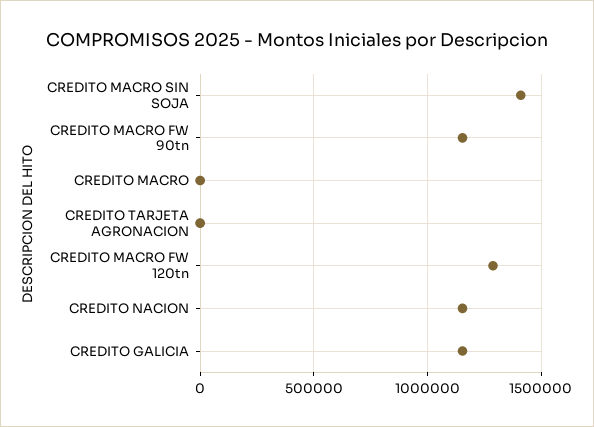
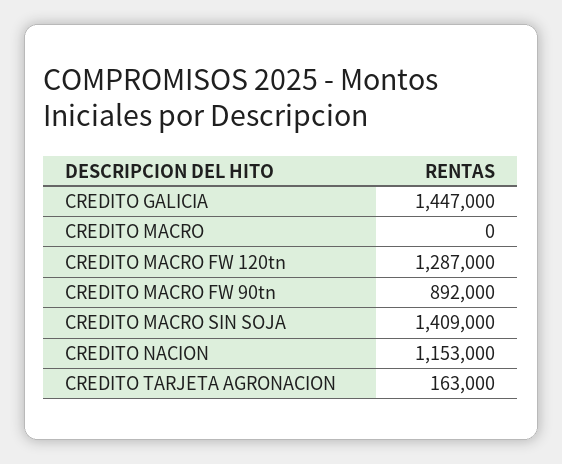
  {
    "CREDITO MACRO SIN SOJA": 1409000,
-   "CREDITO MACRO FW 90tn": 1150000,
+   "CREDITO MACRO FW 90tn": 892000,
    "CREDITO MACRO": 0,
-   "CREDITO TARJETA AGRONACION": 0,
+   "CREDITO TARJETA AGRONACION": 163000,
    "CREDITO MACRO FW 120tn": 1287000,
    "CREDITO NACION": 1153000,
-   "CREDITO GALICIA": 1150000
+   "CREDITO GALICIA": 1447000
  }

